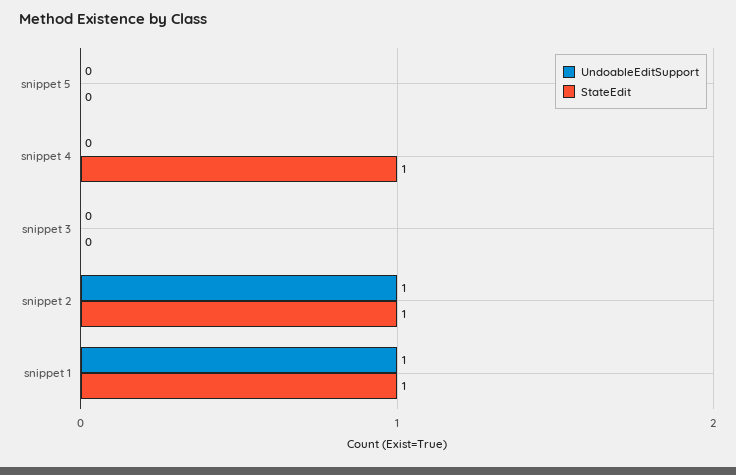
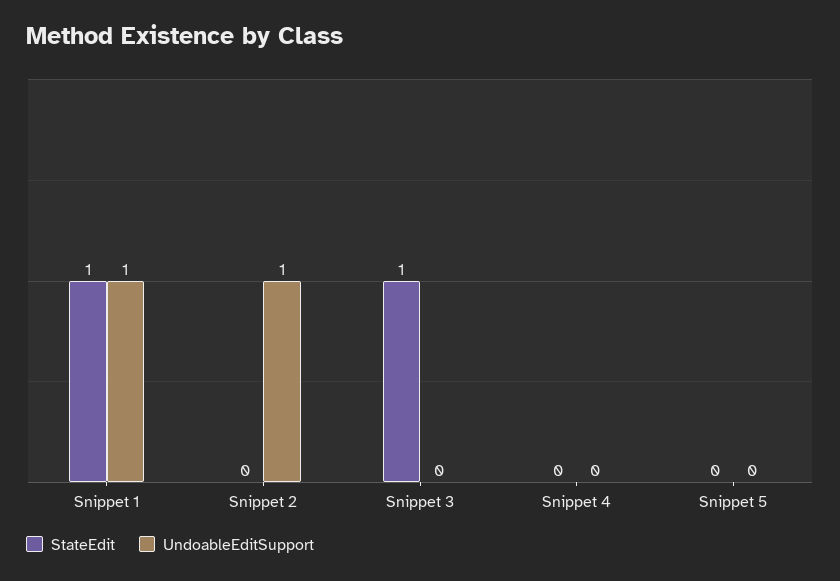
  {
    "UndoableEditSupport": {
      "snippet 5": 0,
      "snippet 4": 0,
      "snippet 3": 0,
      "snippet 2": 1,
      "snippet 1": 1
    },
    "StateEdit": {
      "snippet 5": 0,
-     "snippet 4": 1,
+     "snippet 4": 0,
-     "snippet 3": 0,
+     "snippet 3": 1,
-     "snippet 2": 1,
+     "snippet 2": 0,
      "snippet 1": 1
    }
  }

